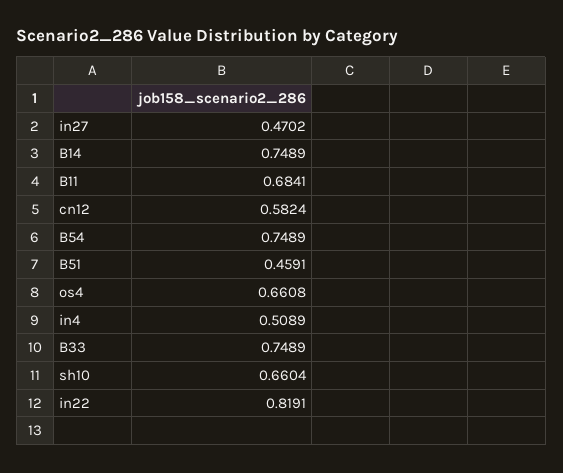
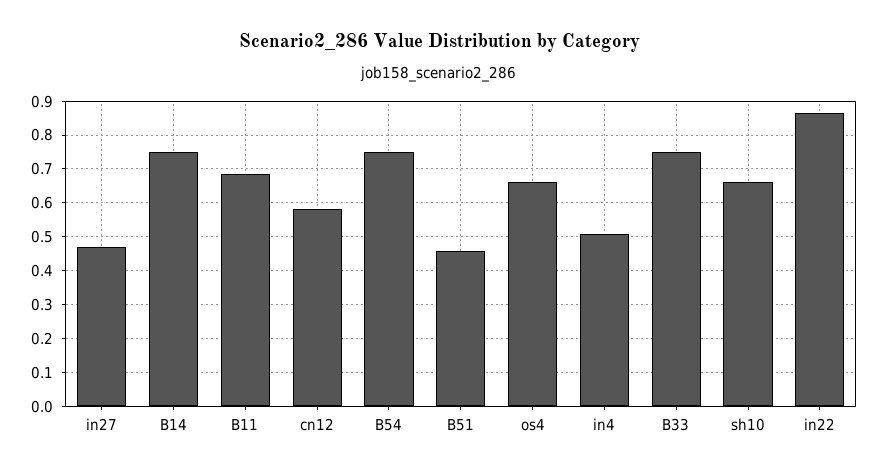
  {
    "in27": 0.4702,
    "B14": 0.7489,
    "B11": 0.6841,
    "cn12": 0.5824,
    "B54": 0.7489,
    "B51": 0.4591,
    "os4": 0.6608,
    "in4": 0.5089,
    "B33": 0.7489,
    "sh10": 0.6604,
-   "in22": 0.8191
+   "in22": 0.86
  }

